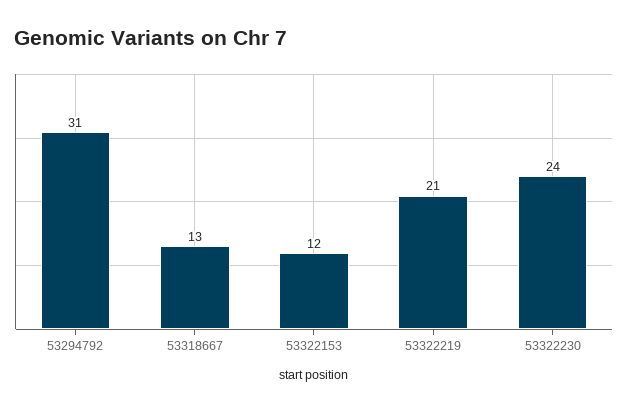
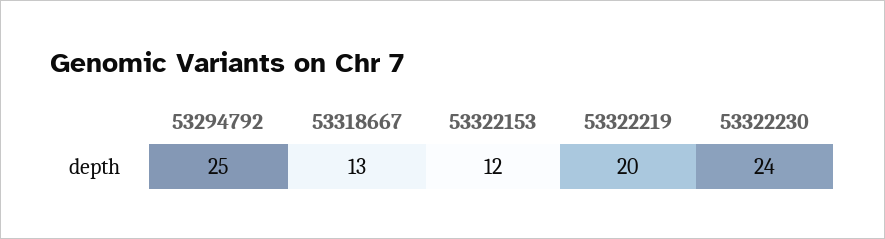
  {
-   "53294792": 31,
+   "53294792": 25,
    "53318667": 13,
    "53322153": 12,
-   "53322219": 21,
+   "53322219": 20,
    "53322230": 24
  }

